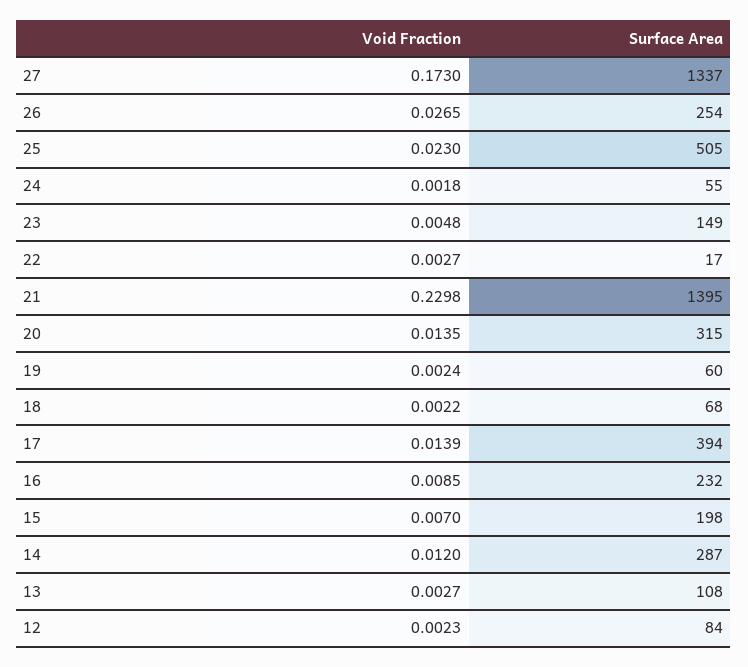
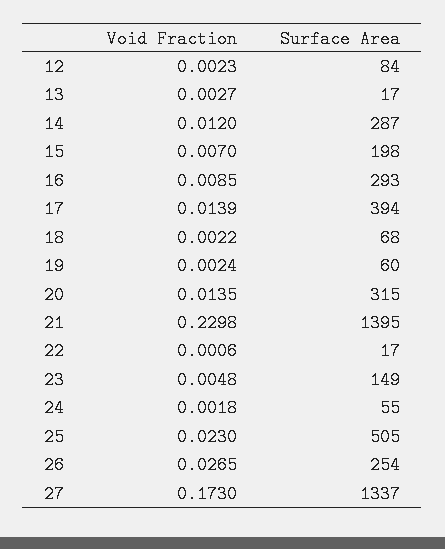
  {
    "Void Fraction": {
      "27": 0.173,
      "26": 0.0265,
      "25": 0.023,
      "24": 0.0018,
      "23": 0.0048,
-     "22": 0.0027,
+     "22": 0.0006,
      "21": 0.2298,
      "20": 0.0135,
      "19": 0.0024,
      "18": 0.0022,
      "17": 0.0139,
      "16": 0.0085,
      "15": 0.007,
      "14": 0.012,
      "13": 0.0027,
      "12": 0.0023
    },
    "Surface Area": {
      "27": 1337,
      "26": 254,
      "25": 505,
      "24": 55,
      "23": 149,
      "22": 17,
      "21": 1395,
      "20": 315,
      "19": 60,
      "18": 68,
      "17": 394,
-     "16": 232,
+     "16": 293,
      "15": 198,
      "14": 287,
-     "13": 108,
+     "13": 17,
      "12": 84
    }
  }

